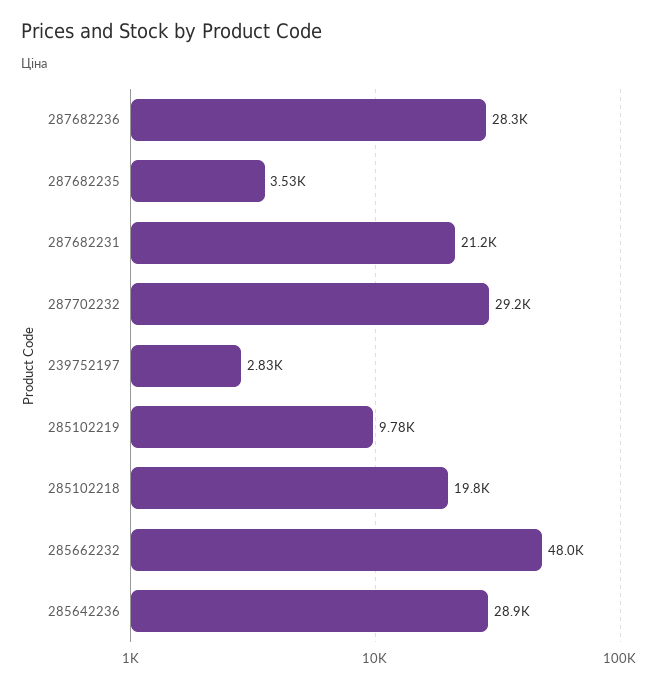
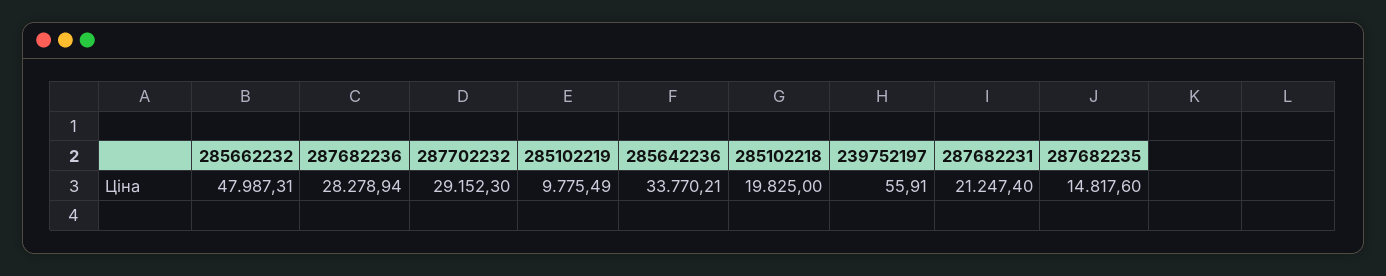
  {
    "287682236": 28278.94,
-   "287682235": 3530,
+   "287682235": 14817.6,
    "287682231": 21247.4,
    "287702232": 29152.3,
-   "239752197": 2830,
+   "239752197": 55.91,
    "285102219": 9775.49,
    "285102218": 19825,
    "285662232": 47987.31,
-   "285642236": 28900
+   "285642236": 33770.21
  }

